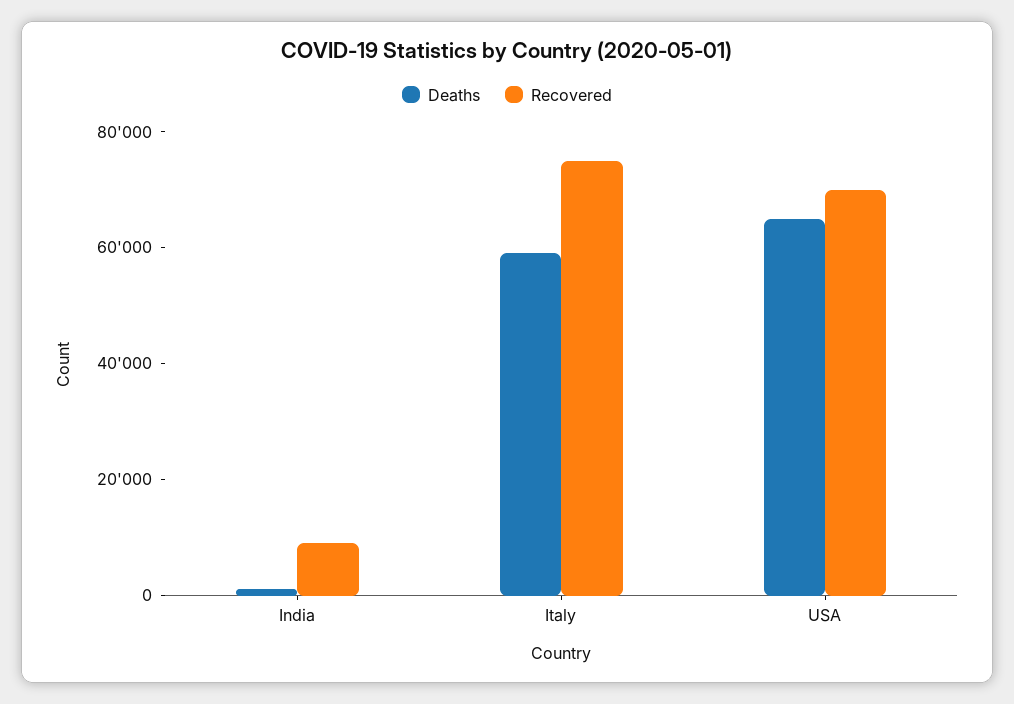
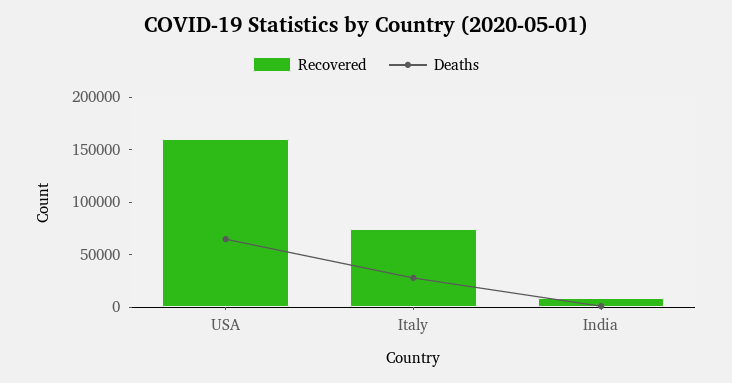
  {
    "Deaths": {
      "India": 0,
-     "Italy": 60000,
+     "Italy": 30000,
      "USA": 65000
    },
    "Recovered": {
      "India": 10000,
      "Italy": 75000,
-     "USA": 70000
+     "USA": 160000
    }
  }

